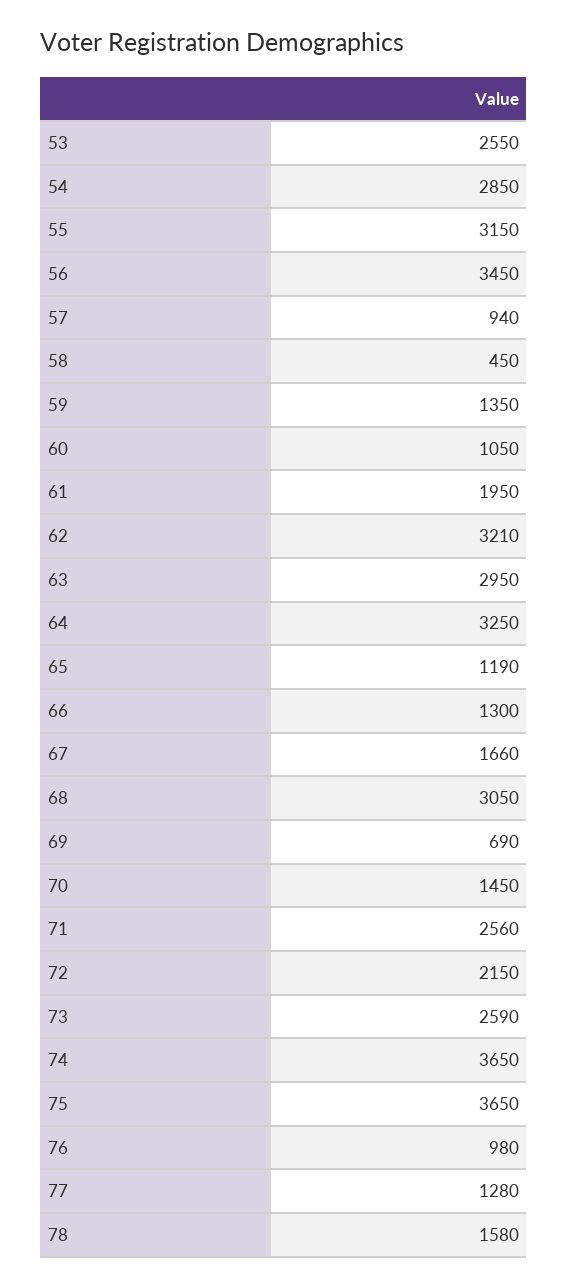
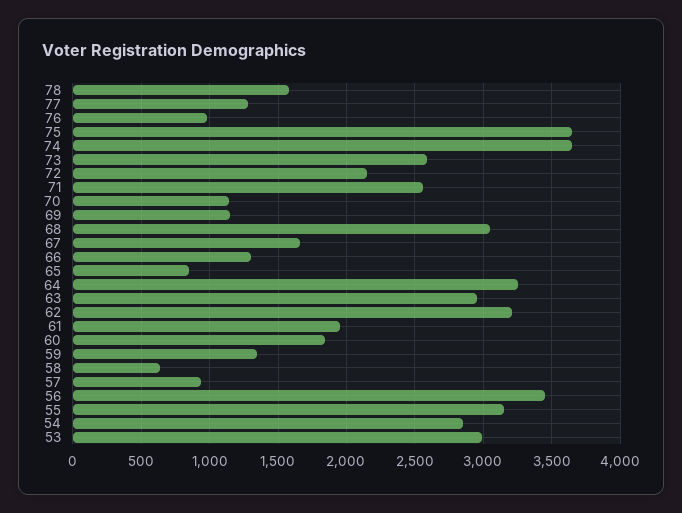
  {
-   "53": 2550,
+   "53": 3000,
    "54": 2850,
    "55": 3150,
    "56": 3450,
    "57": 940,
-   "58": 450,
+   "58": 650,
    "59": 1350,
-   "60": 1050,
+   "60": 1850,
    "61": 1950,
    "62": 3210,
    "63": 2950,
    "64": 3250,
-   "65": 1190,
+   "65": 850,
    "66": 1300,
    "67": 1660,
    "68": 3050,
-   "69": 690,
+   "69": 1150,
-   "70": 1450,
+   "70": 1150,
    "71": 2560,
    "72": 2150,
    "73": 2590,
    "74": 3650,
    "75": 3650,
    "76": 980,
    "77": 1280,
    "78": 1580
  }

